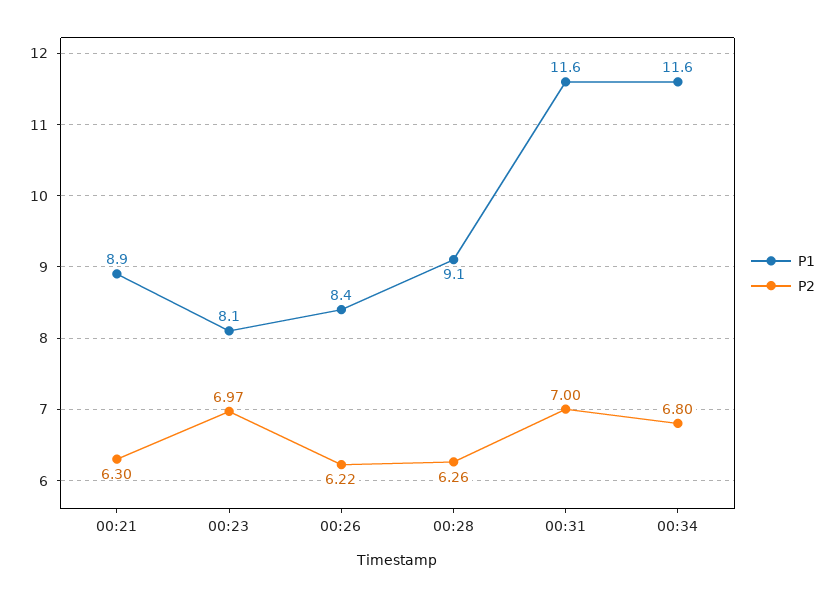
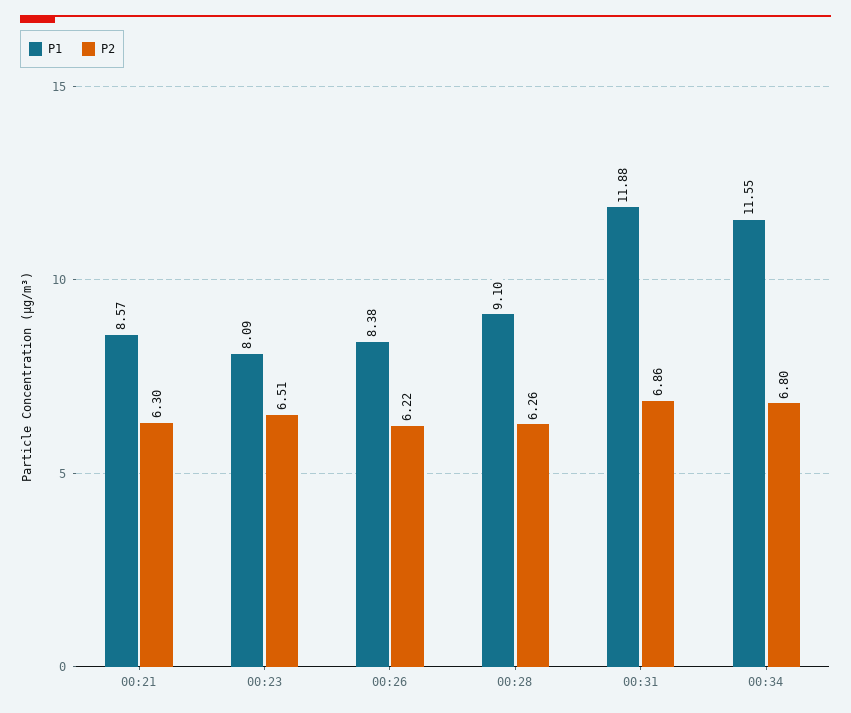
  {
    "P1": {
-     "00:21": 8.9,
+     "00:21": 8.57,
      "00:23": 8.09,
      "00:26": 8.38,
      "00:28": 9.1,
-     "00:31": 11.6,
+     "00:31": 11.88,
      "00:34": 11.55
    },
    "P2": {
      "00:21": 6.3,
-     "00:23": 6.97,
+     "00:23": 6.51,
      "00:26": 6.22,
      "00:28": 6.26,
-     "00:31": 7,
+     "00:31": 6.86,
      "00:34": 6.8
    }
  }

